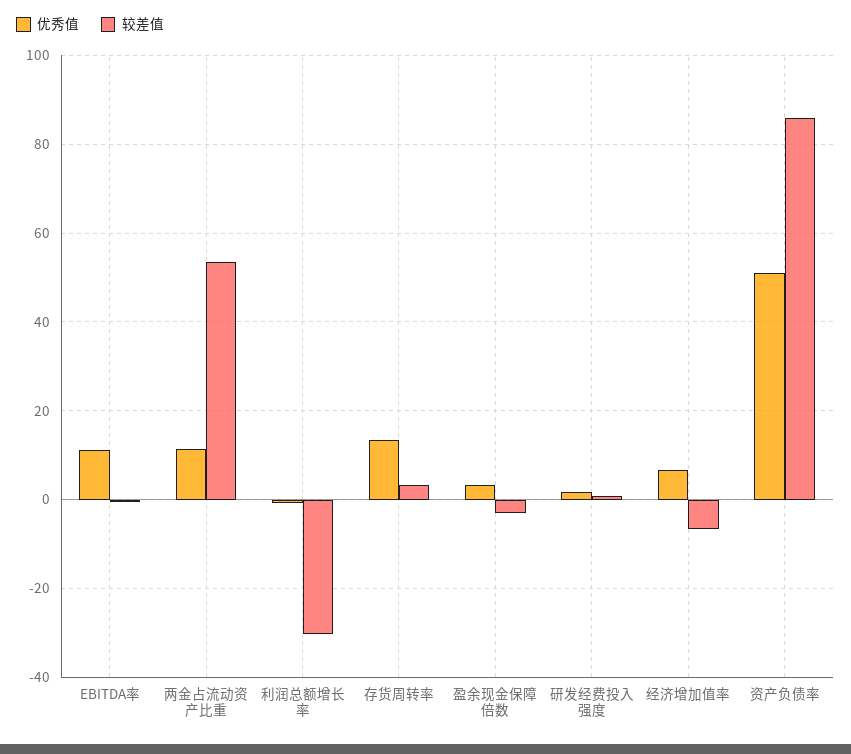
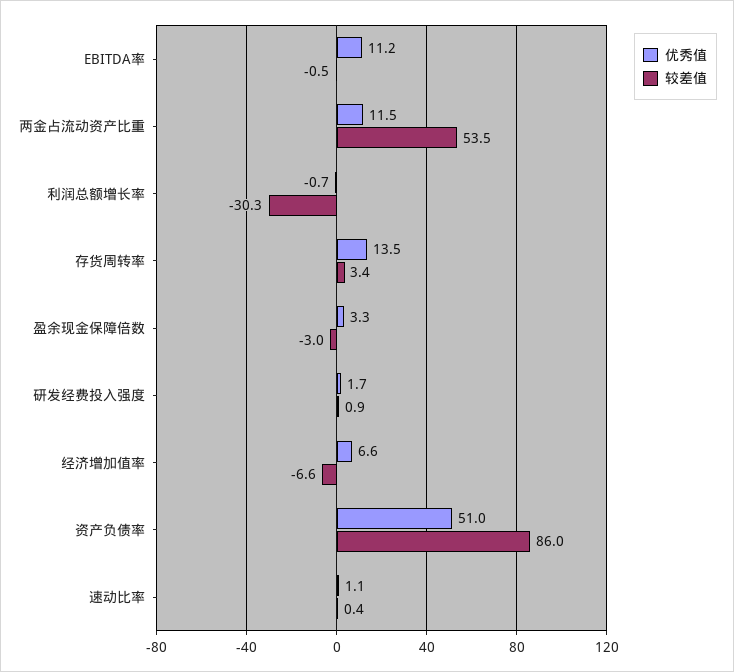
  {
    "优秀值": {
      "EBITDA率": 11.2,
      "两金占流动资产比重": 11.5,
      "利润总额增长率": -0.7,
      "存货周转率": 13.5,
      "盈余现金保障倍数": 3.3,
      "研发经费投入强度": 1.7,
      "经济增加值率": 6.6,
-     "资产负债率": 51
+     "资产负债率": 51,
+     "速动比率": 1.1
    },
    "较差值": {
      "EBITDA率": -0.5,
      "两金占流动资产比重": 53.5,
      "利润总额增长率": -30.3,
      "存货周转率": 3.4,
      "盈余现金保障倍数": -3,
      "研发经费投入强度": 0.9,
      "经济增加值率": -6.6,
-     "资产负债率": 86
+     "资产负债率": 86,
+     "速动比率": 0.4
    }
  }

